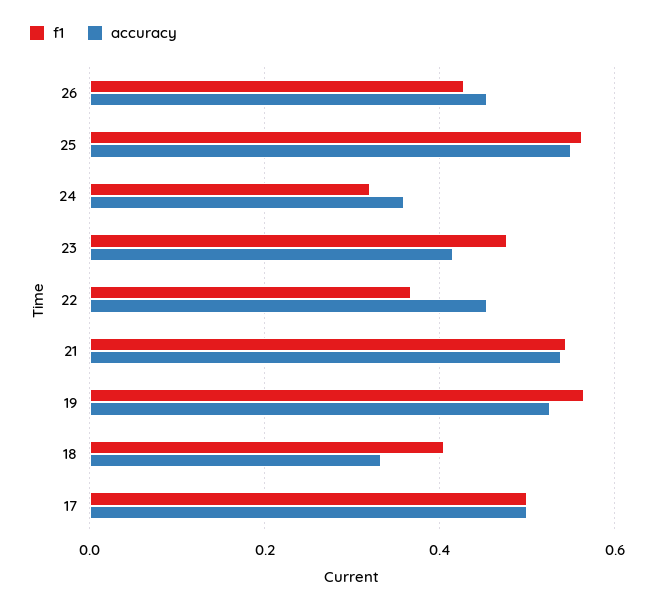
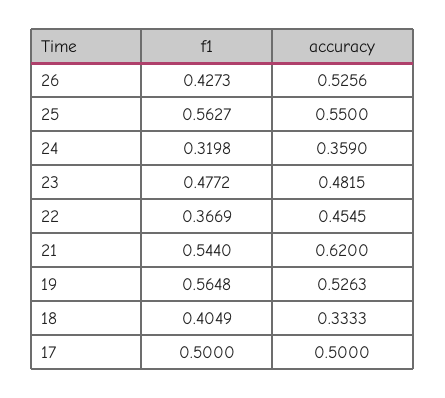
  {
    "f1": {
      "26": 0.4273,
      "25": 0.5627,
      "24": 0.3198,
      "23": 0.4772,
      "22": 0.3669,
      "21": 0.544,
      "19": 0.5648,
      "18": 0.4049,
      "17": 0.5
    },
    "accuracy": {
-     "26": 0.46,
+     "26": 0.5256,
      "25": 0.55,
      "24": 0.359,
-     "23": 0.42,
+     "23": 0.4815,
      "22": 0.4545,
-     "21": 0.54,
+     "21": 0.62,
      "19": 0.5263,
      "18": 0.3333,
      "17": 0.5
    }
  }

